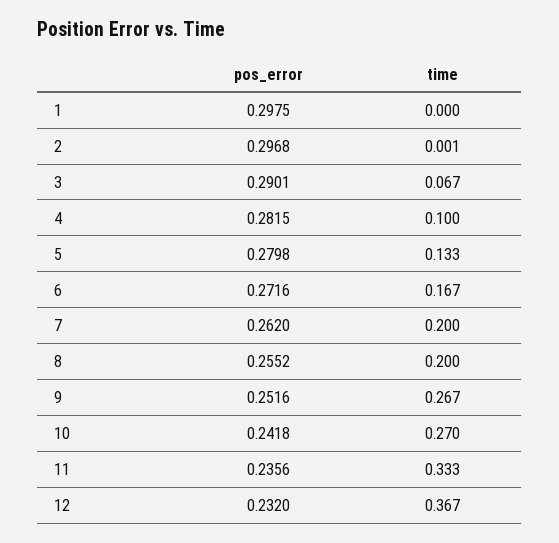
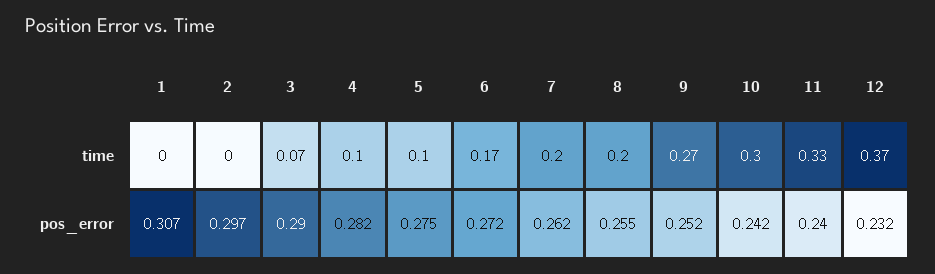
  {
    "pos_error": {
-     "1": 0.2975,
+     "1": 0.307,
      "2": 0.2968,
      "3": 0.2901,
      "4": 0.2815,
-     "5": 0.2798,
+     "5": 0.275,
      "6": 0.2716,
      "7": 0.262,
      "8": 0.2552,
      "9": 0.2516,
      "10": 0.2418,
-     "11": 0.2356,
+     "11": 0.24,
      "12": 0.232
    },
    "time": {
      "1": 0,
      "2": 0.001,
      "3": 0.067,
      "4": 0.1,
-     "5": 0.133,
+     "5": 0.1,
      "6": 0.167,
      "7": 0.2,
      "8": 0.2,
      "9": 0.267,
-     "10": 0.27,
+     "10": 0.3,
      "11": 0.333,
      "12": 0.367
    }
  }

